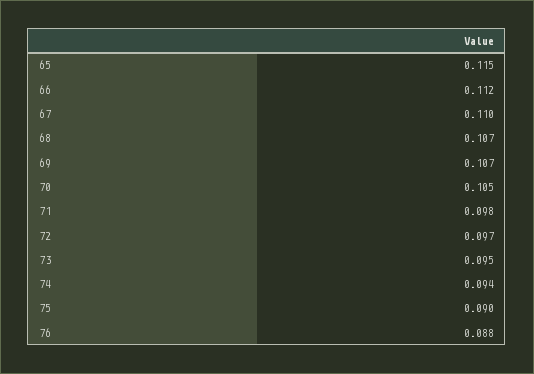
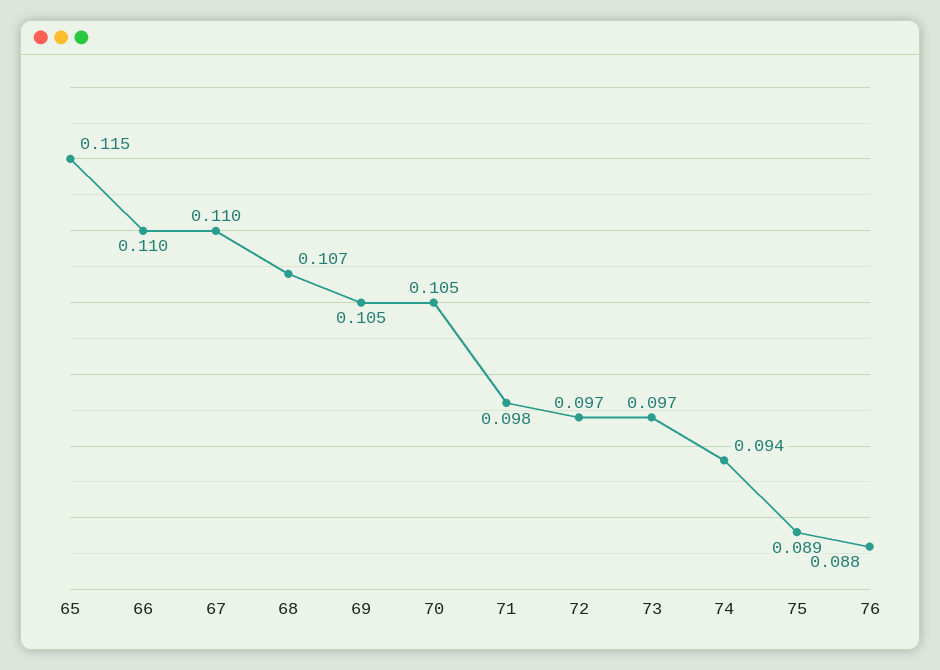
  {
    "65": 0.115,
-   "66": 0.112,
+   "66": 0.11,
    "67": 0.11,
    "68": 0.107,
-   "69": 0.107,
+   "69": 0.105,
    "70": 0.105,
    "71": 0.098,
    "72": 0.097,
-   "73": 0.095,
+   "73": 0.097,
    "74": 0.094,
-   "75": 0.09,
+   "75": 0.089,
    "76": 0.088
  }

